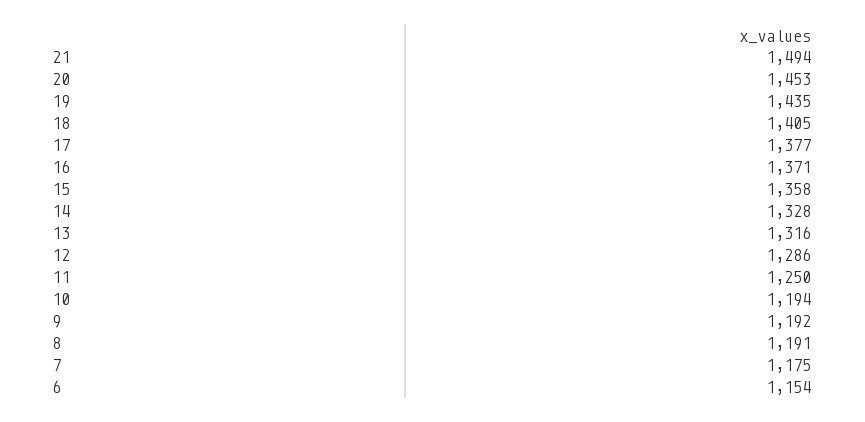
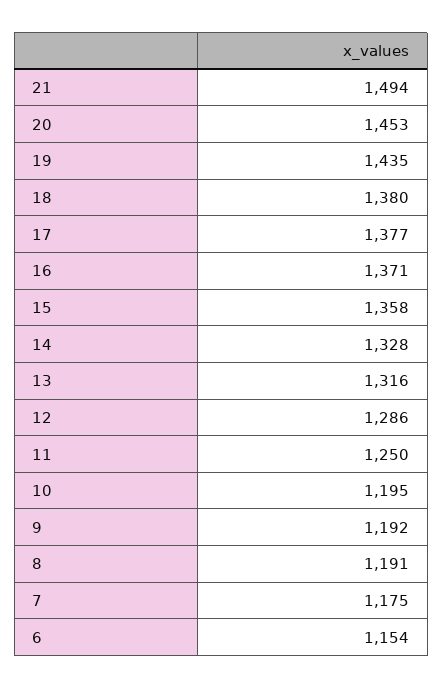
  {
    "21": 1494,
    "20": 1453,
    "19": 1435,
-   "18": 1405,
+   "18": 1380,
    "17": 1377,
    "16": 1371,
    "15": 1358,
    "14": 1328,
    "13": 1316,
    "12": 1286,
    "11": 1250,
-   "10": 1194,
+   "10": 1195,
    "9": 1192,
    "8": 1191,
    "7": 1175,
    "6": 1154
  }

